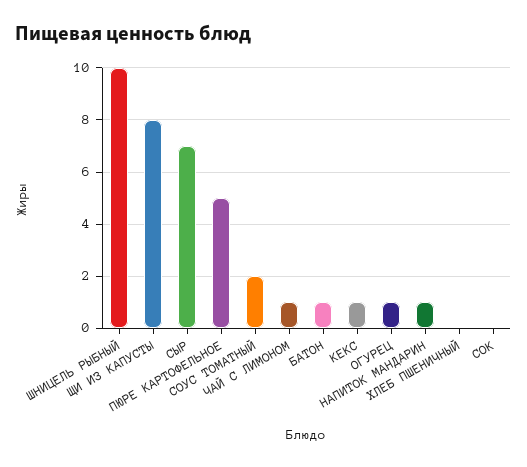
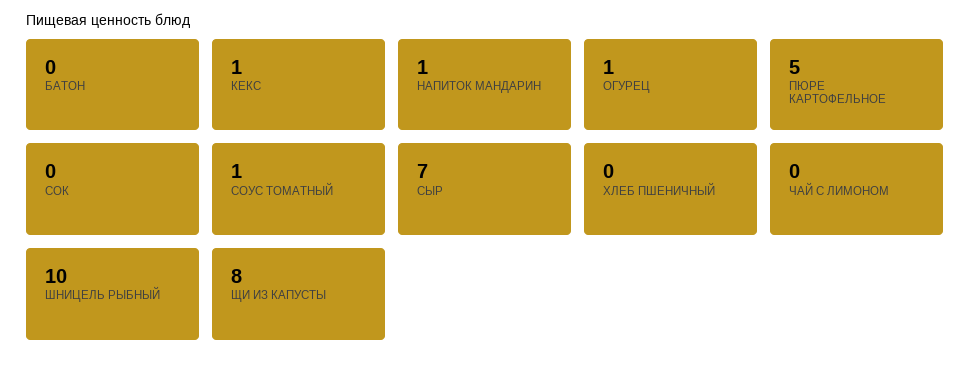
  {
    "ШНИЦЕЛЬ РЫБНЫЙ": 10,
    "ЩИ ИЗ КАПУСТЫ": 8,
    "СЫР": 7,
    "ПЮРЕ КАРТОФЕЛЬНОЕ": 5,
-   "СОУС ТОМАТНЫЙ": 2,
+   "СОУС ТОМАТНЫЙ": 1,
-   "ЧАЙ С ЛИМОНОМ": 1,
+   "ЧАЙ С ЛИМОНОМ": 0,
-   "БАТОН": 1,
+   "БАТОН": 0,
    "КЕКС": 1,
    "ОГУРЕЦ": 1,
    "НАПИТОК МАНДАРИН": 1,
    "ХЛЕБ ПШЕНИЧНЫЙ": 0,
    "СОК": 0
  }

